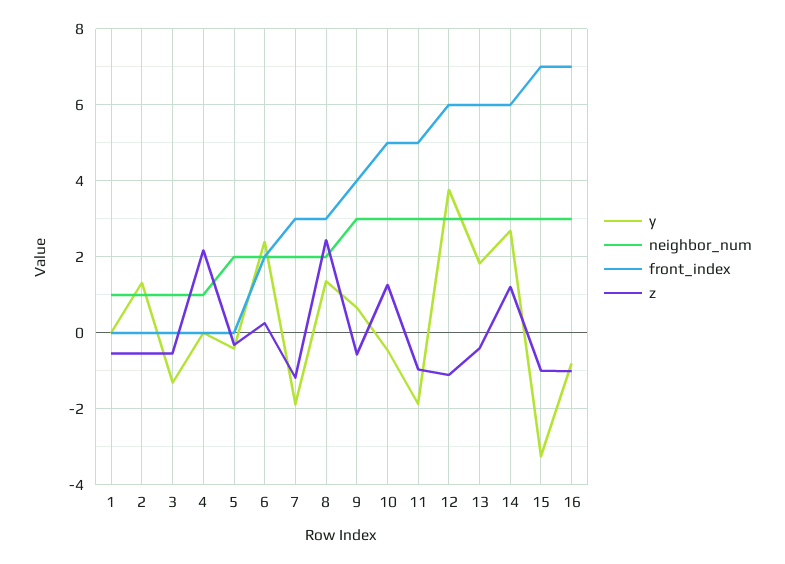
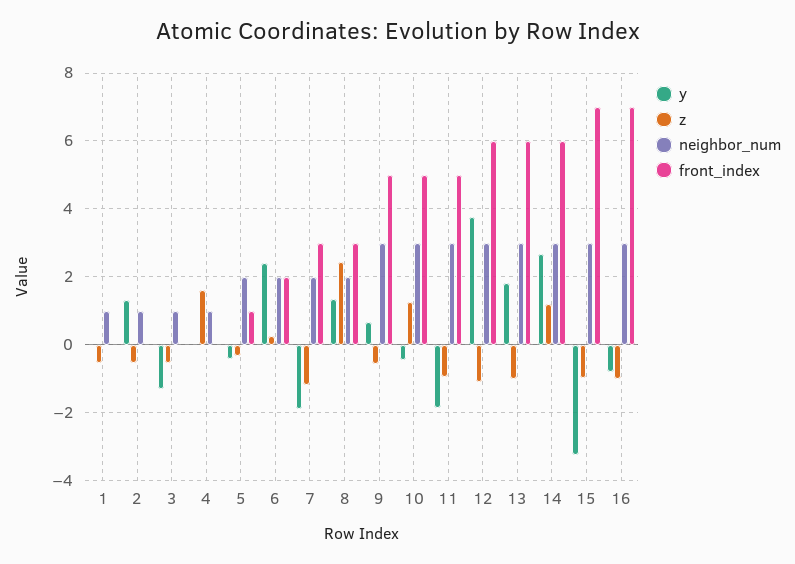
  {
    "y": {
      "1": 0,
      "2": 1.4,
      "3": -1.4,
      "4": 0,
      "5": -0.4,
      "6": 2.4,
      "7": -1.8,
      "8": 1.4,
      "9": 0.6,
      "10": -0.4,
      "11": -1.8,
      "12": 3.8,
      "13": 1.8,
      "14": 2.6,
      "15": -3.2,
      "16": -0.8
    },
    "neighbor_num": {
      "1": 1,
      "2": 1,
      "3": 1,
      "4": 1,
      "5": 2,
      "6": 2,
      "7": 2,
      "8": 2,
      "9": 3,
      "10": 3,
      "11": 3,
      "12": 3,
      "13": 3,
      "14": 3,
      "15": 3,
      "16": 3
    },
    "front_index": {
      "1": 0,
      "2": 0,
      "3": 0,
      "4": 0,
-     "5": 0,
+     "5": 1,
      "6": 2,
      "7": 3,
      "8": 3,
-     "9": 4,
+     "9": 5,
      "10": 5,
      "11": 5,
      "12": 6,
      "13": 6,
      "14": 6,
      "15": 7,
      "16": 7
    },
    "z": {
      "1": -0.6,
      "2": -0.6,
      "3": -0.6,
-     "4": 2.2,
+     "4": 1.6,
      "5": -0.4,
      "6": 0.2,
      "7": -1.2,
      "8": 2.4,
      "9": -0.6,
      "10": 1.2,
      "11": -1,
      "12": -1.2,
-     "13": -0.4,
+     "13": -1,
      "14": 1.2,
      "15": -1,
      "16": -1
    }
  }

